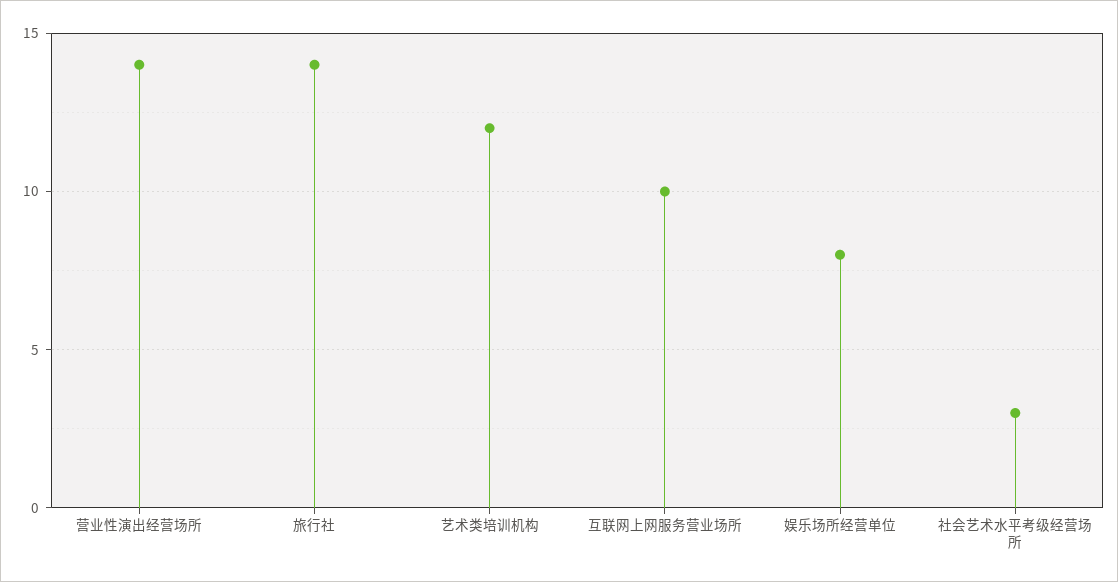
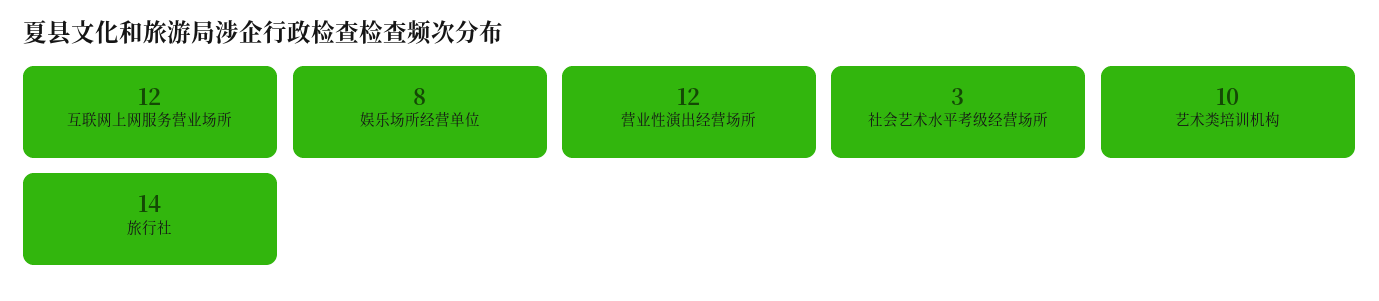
  {
-   "营业性演出经营场所": 14,
+   "营业性演出经营场所": 12,
    "旅行社": 14,
-   "艺术类培训机构": 12,
+   "艺术类培训机构": 10,
-   "互联网上网服务营业场所": 10,
+   "互联网上网服务营业场所": 12,
    "娱乐场所经营单位": 8,
    "社会艺术水平考级经营场所": 3
  }

